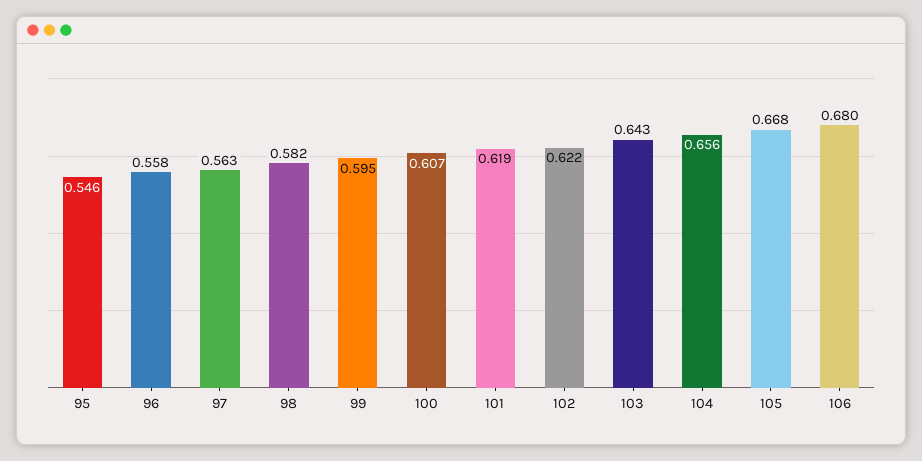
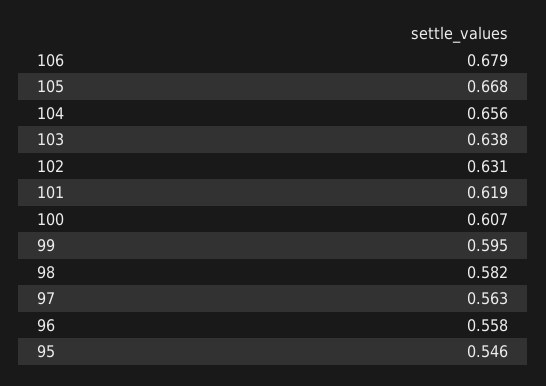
  {
    "95": 0.546,
    "96": 0.558,
    "97": 0.563,
    "98": 0.582,
    "99": 0.595,
    "100": 0.607,
    "101": 0.619,
-   "102": 0.622,
+   "102": 0.631,
-   "103": 0.643,
+   "103": 0.638,
    "104": 0.656,
    "105": 0.668,
-   "106": 0.68
+   "106": 0.679
  }

